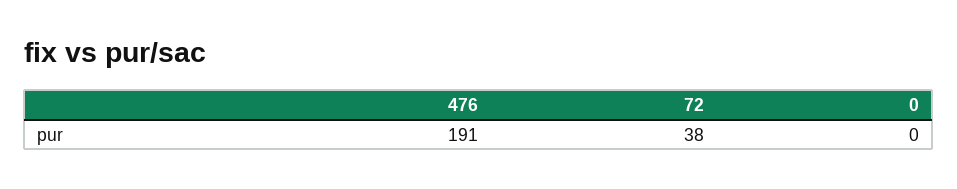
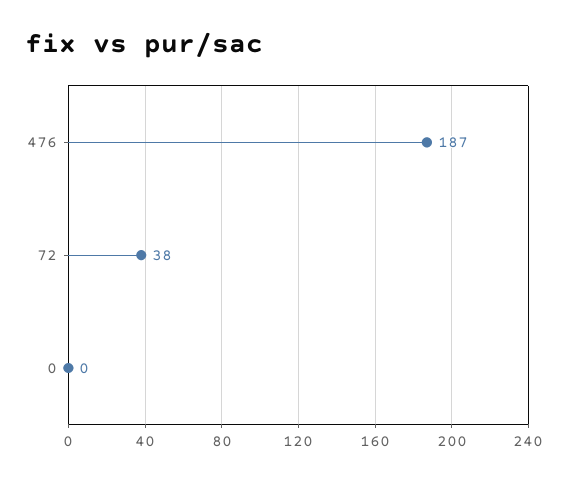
  {
-   "476": 191,
+   "476": 187,
    "72": 38,
    "0": 0
  }

